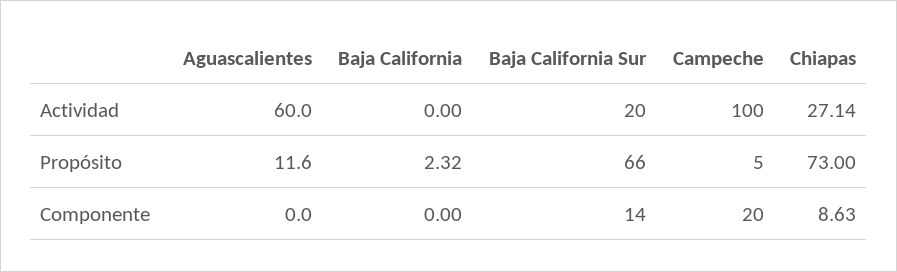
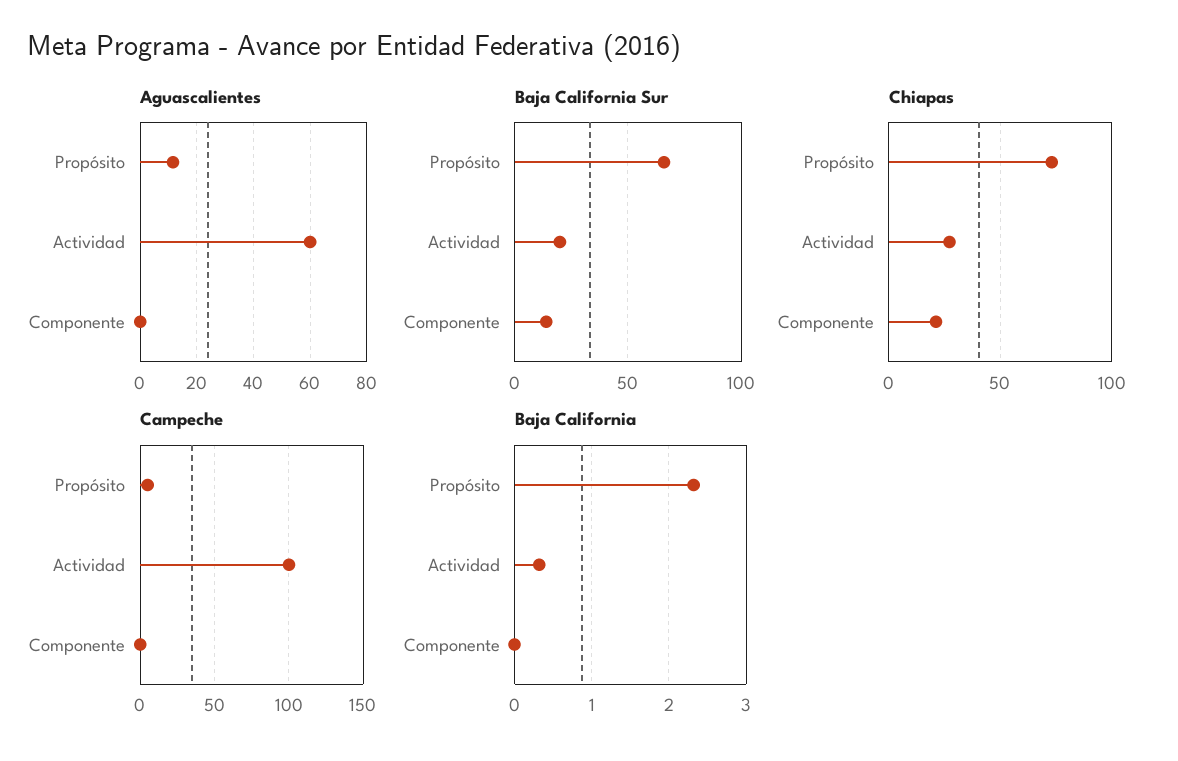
  {
    "Aguascalientes": {
      "Actividad": 60,
      "Propósito": 11.6,
      "Componente": 0
    },
    "Baja California": {
-     "Actividad": 0,
+     "Actividad": 0.3,
      "Propósito": 2.32,
      "Componente": 0
    },
    "Baja California Sur": {
      "Actividad": 20,
      "Propósito": 66,
      "Componente": 14
    },
    "Campeche": {
      "Actividad": 100,
      "Propósito": 5,
-     "Componente": 20
+     "Componente": 0
    },
    "Chiapas": {
      "Actividad": 27.14,
      "Propósito": 73,
-     "Componente": 8.63
+     "Componente": 20
    }
  }

